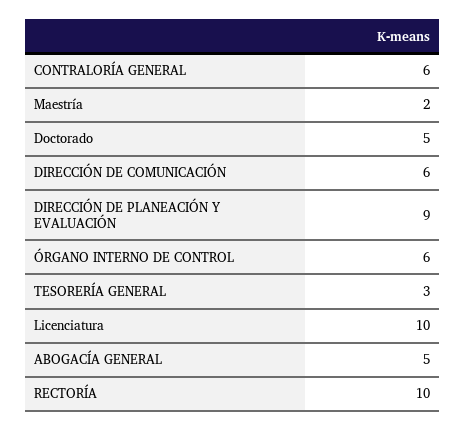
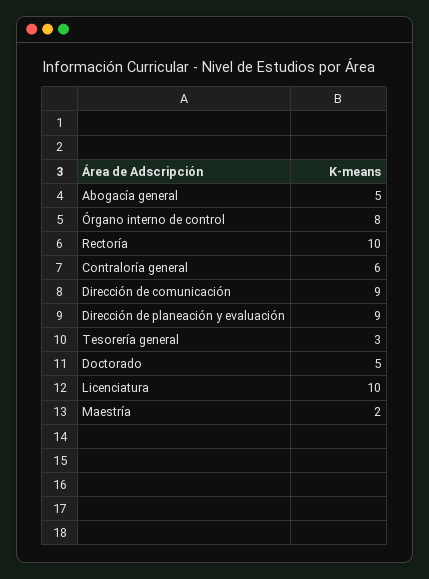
  {
    "CONTRALORÍA GENERAL": 6,
    "Maestría": 2,
    "Doctorado": 5,
-   "DIRECCIÓN DE COMUNICACIÓN": 6,
+   "DIRECCIÓN DE COMUNICACIÓN": 9,
    "DIRECCIÓN DE PLANEACIÓN Y EVALUACIÓN": 9,
-   "ÓRGANO INTERNO DE CONTROL": 6,
+   "ÓRGANO INTERNO DE CONTROL": 8,
    "TESORERÍA GENERAL": 3,
    "Licenciatura": 10,
    "ABOGACÍA GENERAL": 5,
    "RECTORÍA": 10
  }

